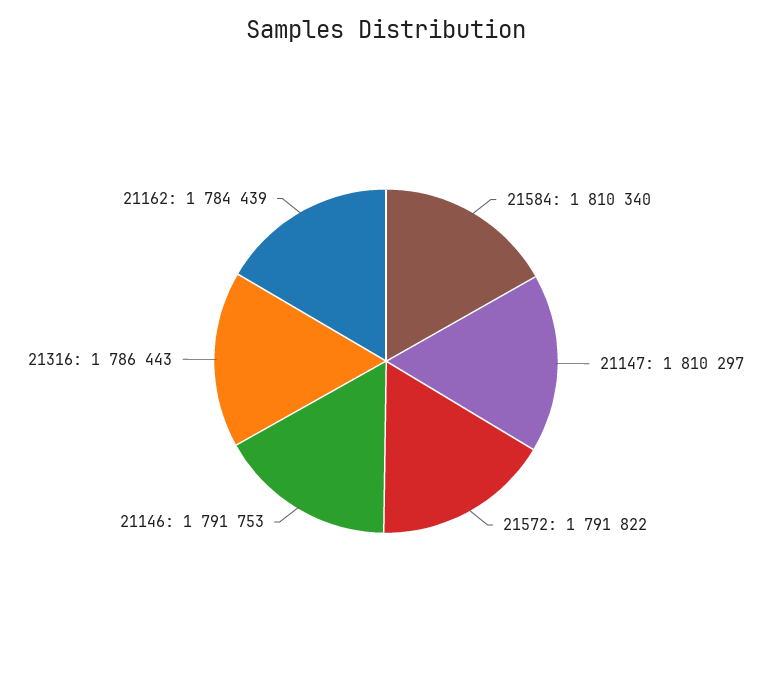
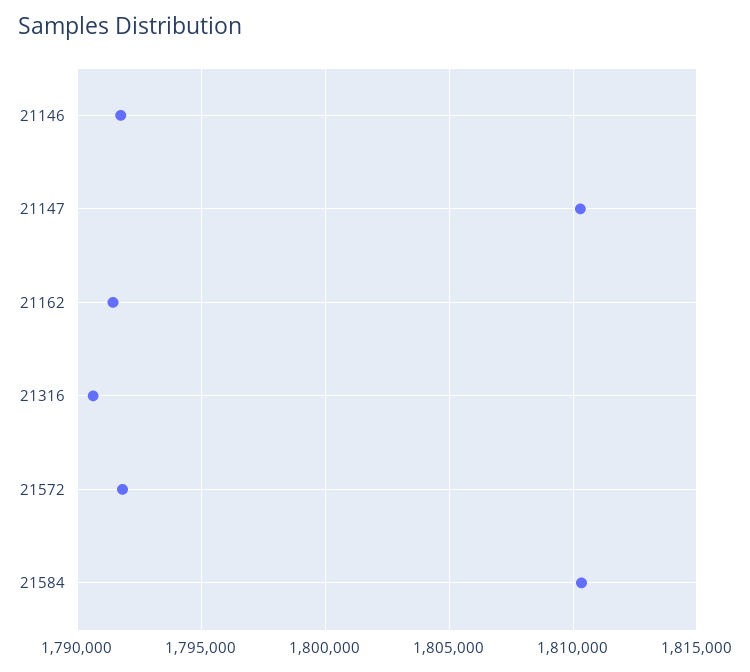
  {
    "21584": 1810340,
    "21147": 1810297,
    "21572": 1791822,
    "21146": 1791753,
-   "21316": 1786443,
+   "21316": 1790500,
-   "21162": 1784439
+   "21162": 1791500
  }

